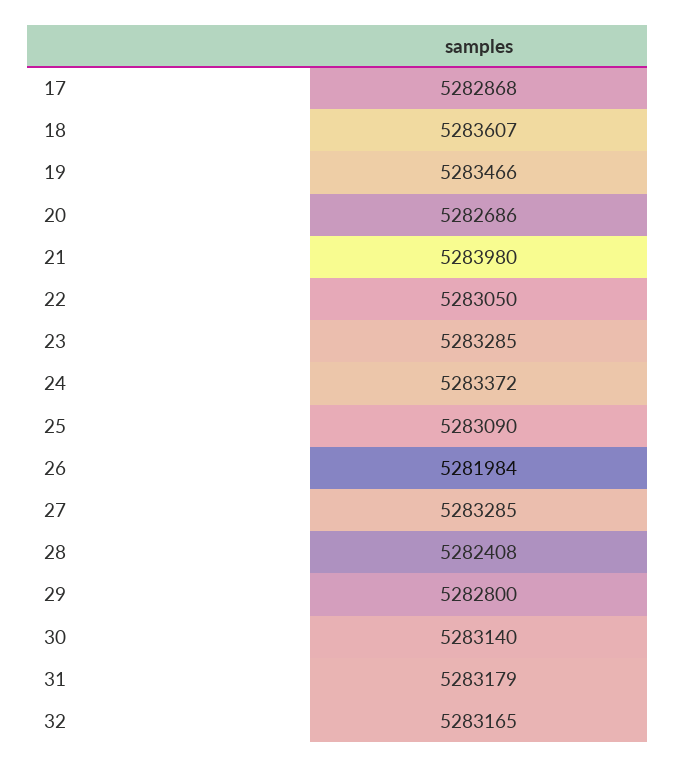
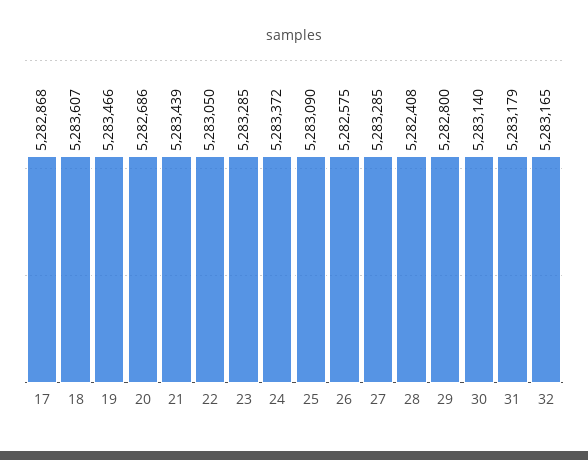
  {
    "17": 5282868,
    "18": 5283607,
    "19": 5283466,
    "20": 5282686,
-   "21": 5283980,
+   "21": 5283439,
    "22": 5283050,
    "23": 5283285,
    "24": 5283372,
    "25": 5283090,
-   "26": 5281984,
+   "26": 5282575,
    "27": 5283285,
    "28": 5282408,
    "29": 5282800,
    "30": 5283140,
    "31": 5283179,
    "32": 5283165
  }

